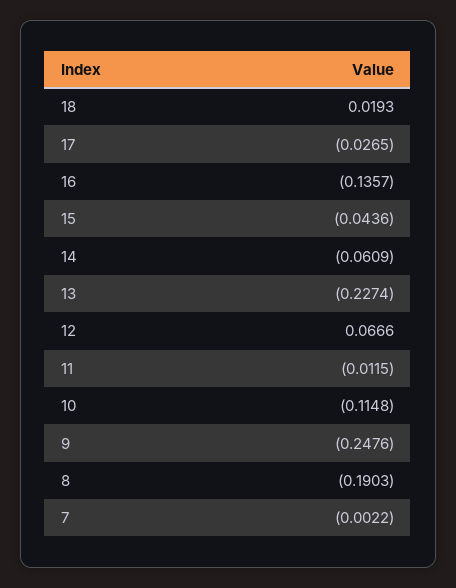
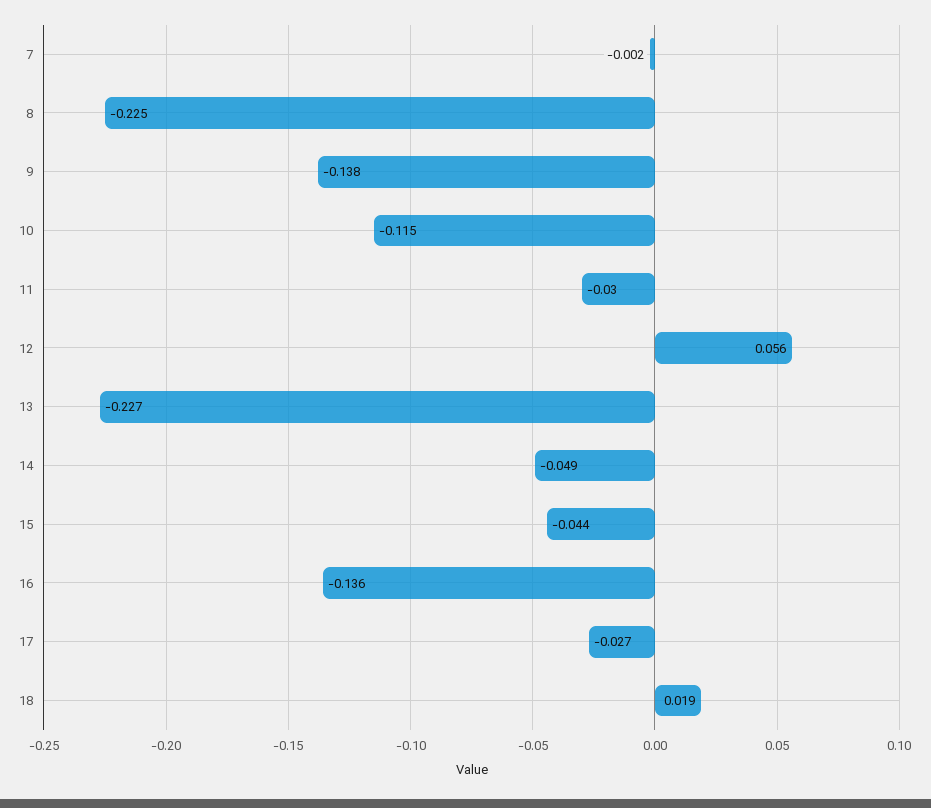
  {
    "18": 0.0193,
    "17": -0.0265,
    "16": -0.1357,
    "15": -0.0436,
-   "14": -0.0609,
+   "14": -0.049,
    "13": -0.2274,
-   "12": 0.0666,
+   "12": 0.056,
-   "11": -0.0115,
+   "11": -0.03,
    "10": -0.1148,
-   "9": -0.2476,
+   "9": -0.138,
-   "8": -0.1903,
+   "8": -0.225,
    "7": -0.0022
  }

